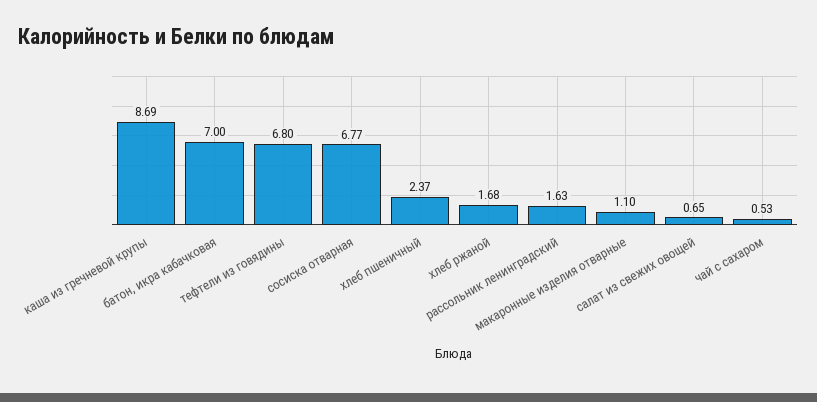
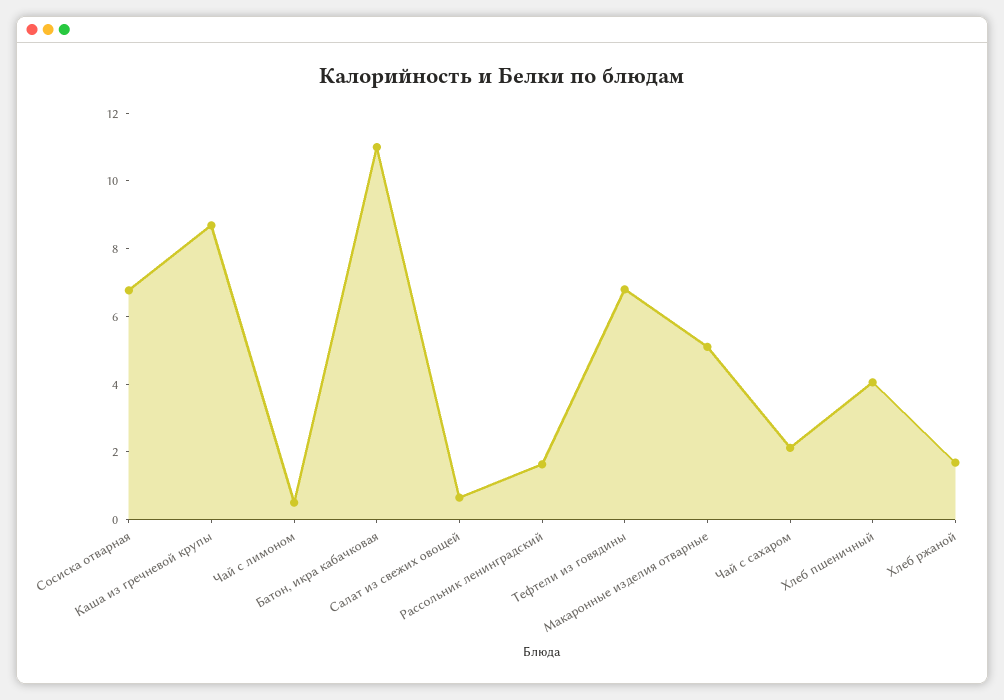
  {
    "каша из гречневой крупы": 8.69,
-   "батон, икра кабачковая": 7,
+   "батон, икра кабачковая": 11,
    "тефтели из говядины": 6.8,
    "сосиска отварная": 6.77,
-   "хлеб пшеничный": 2.37,
+   "хлеб пшеничный": 4,
    "хлеб ржаной": 1.68,
    "рассольник ленинградский": 1.63,
-   "макаронные изделия отварные": 1.1,
+   "макаронные изделия отварные": 5,
    "салат из свежих овощей": 0.65,
-   "чай с сахаром": 0.53
+   "чай с сахаром": 2,
+   "Чай с лимоном": 0.5
  }

